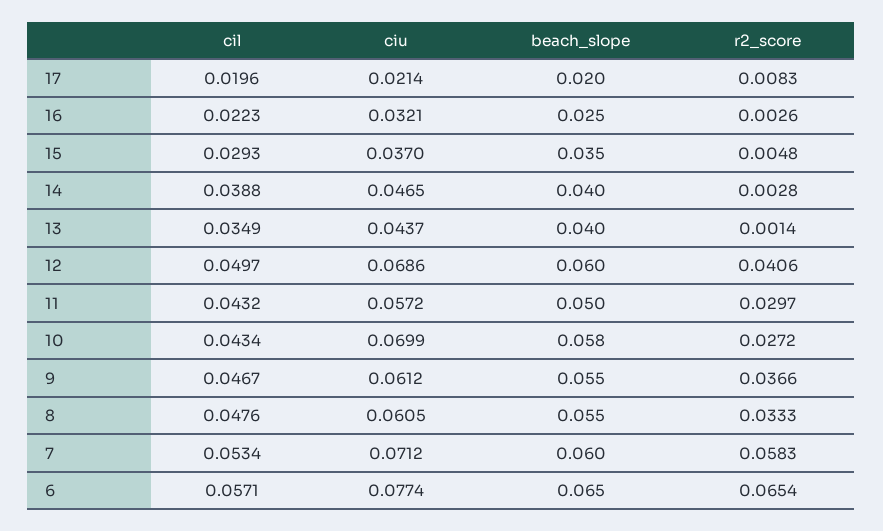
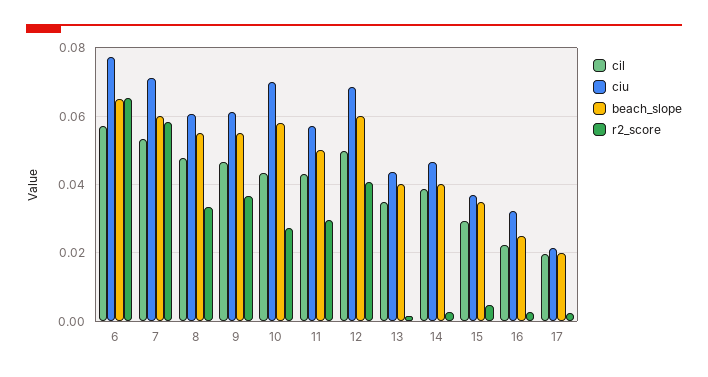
  {
    "cil": {
      "17": 0.0196,
      "16": 0.0223,
      "15": 0.0293,
      "14": 0.0388,
      "13": 0.0349,
      "12": 0.0497,
      "11": 0.0432,
      "10": 0.0434,
      "9": 0.0467,
      "8": 0.0476,
      "7": 0.0534,
      "6": 0.0571
    },
    "ciu": {
      "17": 0.0214,
      "16": 0.0321,
      "15": 0.037,
      "14": 0.0465,
      "13": 0.0437,
      "12": 0.0686,
      "11": 0.0572,
      "10": 0.0699,
      "9": 0.0612,
      "8": 0.0605,
      "7": 0.0712,
      "6": 0.0774
    },
    "beach_slope": {
      "17": 0.02,
      "16": 0.025,
      "15": 0.035,
      "14": 0.04,
      "13": 0.04,
      "12": 0.06,
      "11": 0.05,
      "10": 0.058,
      "9": 0.055,
      "8": 0.055,
      "7": 0.06,
      "6": 0.065
    },
    "r2_score": {
-     "17": 0.0083,
+     "17": 0.002,
      "16": 0.0026,
      "15": 0.0048,
      "14": 0.0028,
      "13": 0.0014,
      "12": 0.0406,
      "11": 0.0297,
      "10": 0.0272,
      "9": 0.0366,
      "8": 0.0333,
      "7": 0.0583,
      "6": 0.0654
    }
  }

